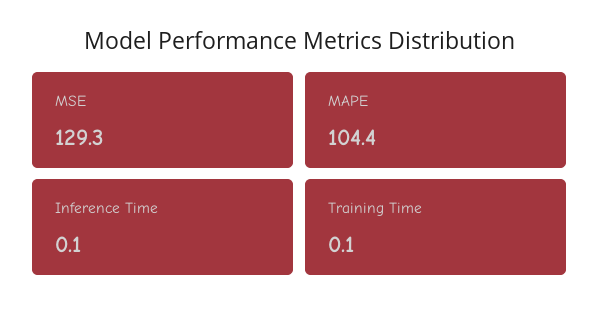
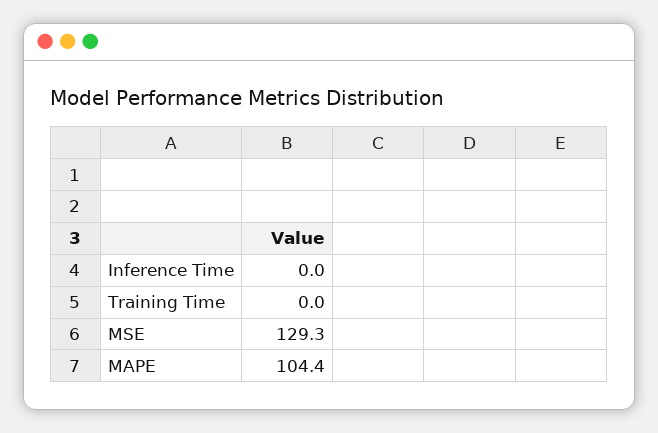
  {
    "MSE": 129.3,
    "MAPE": 104.4,
-   "Inference Time": 0.1,
+   "Inference Time": 0,
-   "Training Time": 0.1
+   "Training Time": 0
  }

